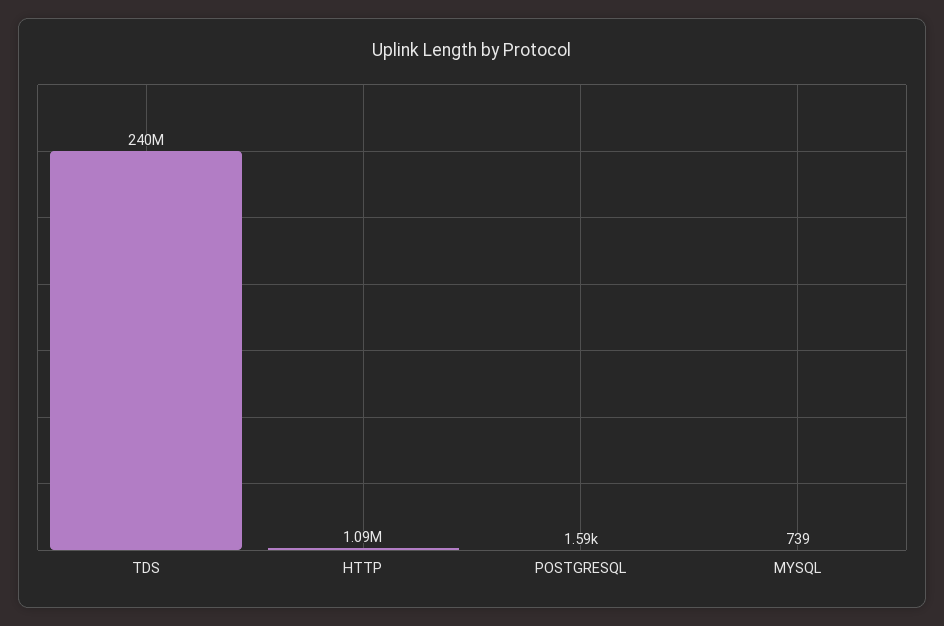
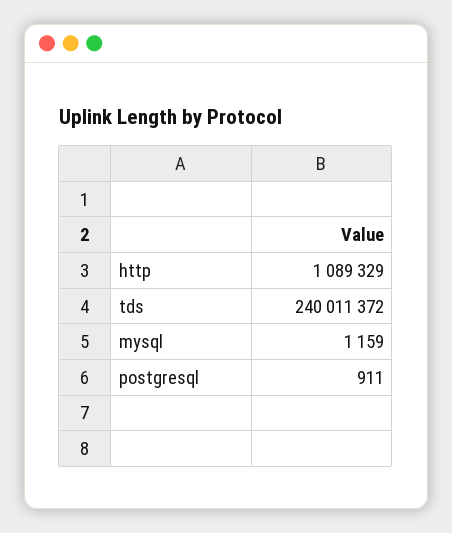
  {
    "TDS": 240011372,
    "HTTP": 1089329,
-   "POSTGRESQL": 1590,
+   "POSTGRESQL": 911,
-   "MYSQL": 739
+   "MYSQL": 1159
  }

